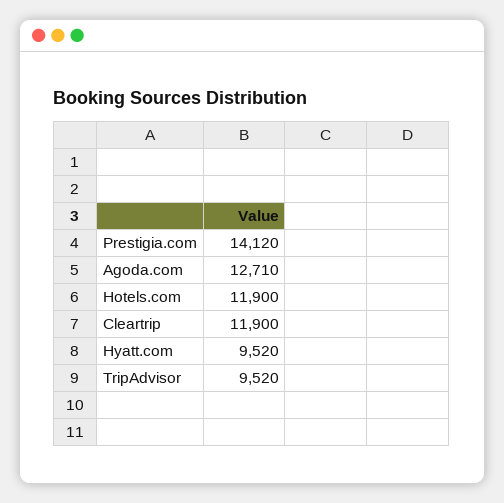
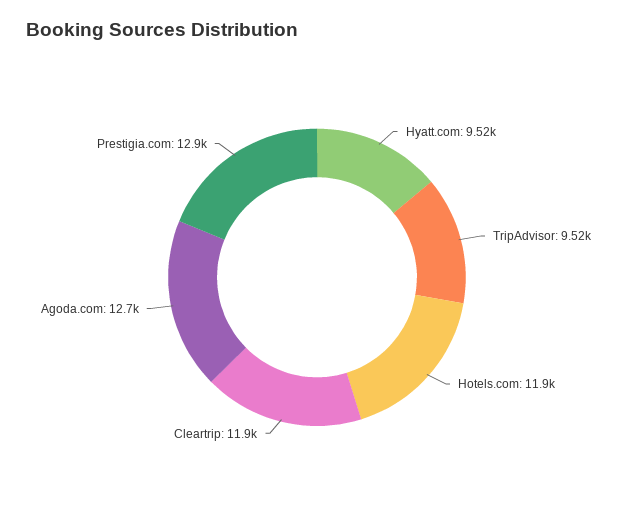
  {
-   "Prestigia.com": 14120,
+   "Prestigia.com": 12900,
    "Agoda.com": 12710,
    "Hotels.com": 11900,
    "Cleartrip": 11900,
    "Hyatt.com": 9520,
    "TripAdvisor": 9520
  }

